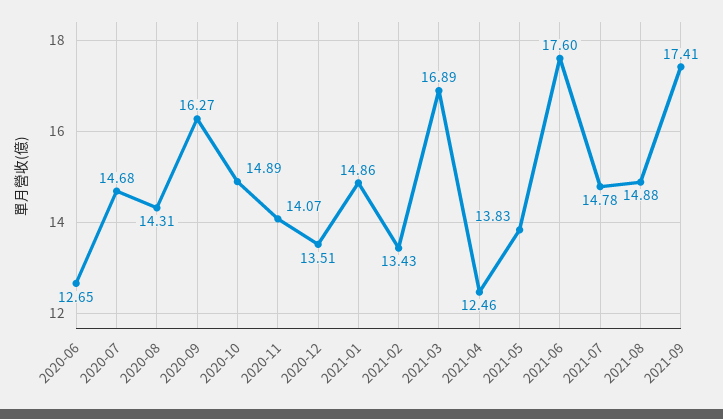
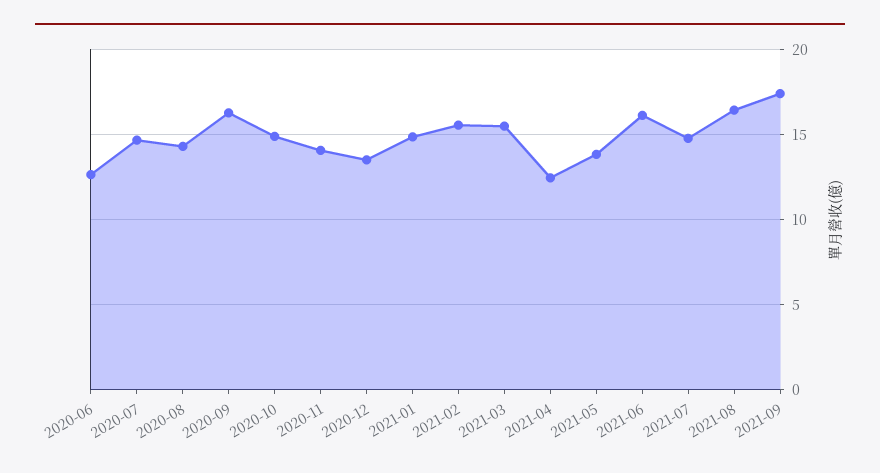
  {
    "2020-06": 12.65,
    "2020-07": 14.68,
    "2020-08": 14.31,
    "2020-09": 16.27,
    "2020-10": 14.89,
    "2020-11": 14.07,
    "2020-12": 13.51,
    "2021-01": 14.86,
-   "2021-02": 13.43,
+   "2021-02": 15.5,
-   "2021-03": 16.89,
+   "2021-03": 15.5,
    "2021-04": 12.46,
    "2021-05": 13.83,
-   "2021-06": 17.6,
+   "2021-06": 16,
    "2021-07": 14.78,
-   "2021-08": 14.88,
+   "2021-08": 16.5,
    "2021-09": 17.41
  }

